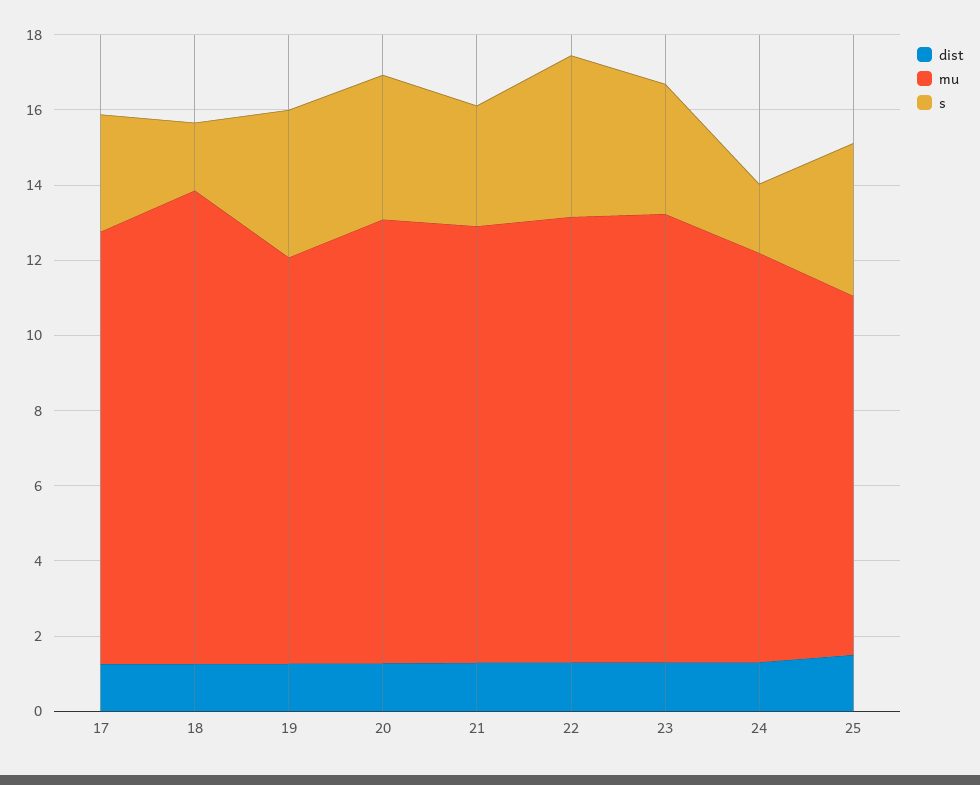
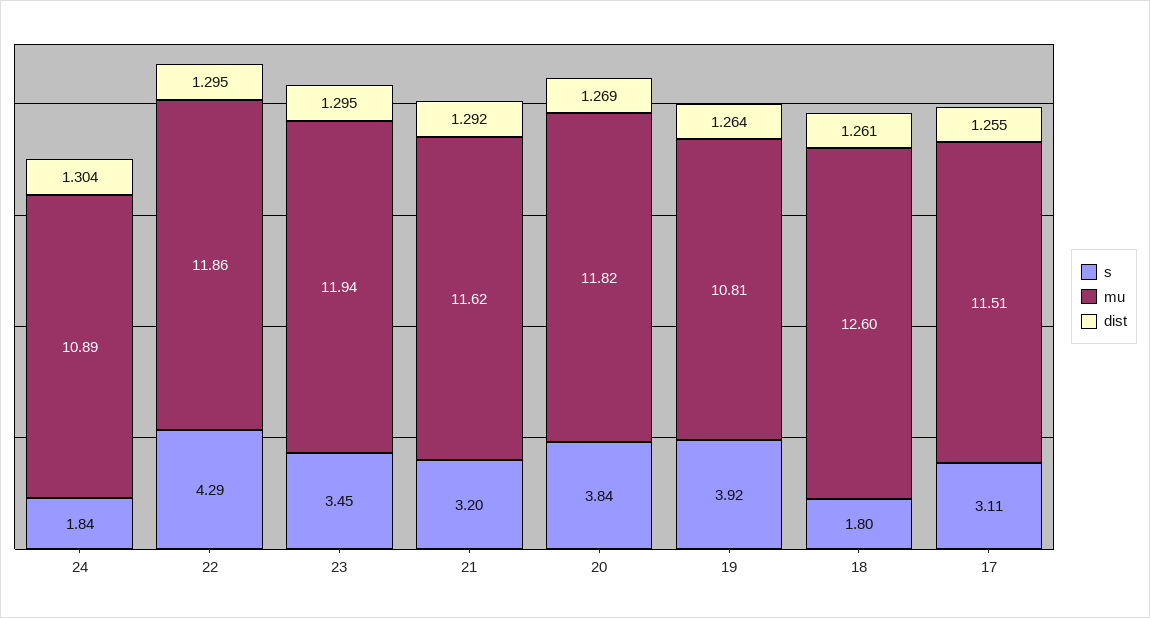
  {
    "dist": {
      "17": 1.255,
      "18": 1.261,
      "19": 1.264,
      "20": 1.269,
      "21": 1.292,
      "22": 1.295,
      "23": 1.295,
-     "24": 1.304,
+     "24": 1.304
-     "25": 1.5
    },
    "mu": {
      "17": 11.51,
      "18": 12.6,
      "19": 10.81,
      "20": 11.82,
      "21": 11.62,
      "22": 11.86,
      "23": 11.94,
-     "24": 10.89,
+     "24": 10.89
-     "25": 9.5
    },
    "s": {
      "17": 3.11,
      "18": 1.8,
      "19": 3.92,
      "20": 3.84,
      "21": 3.2,
      "22": 4.29,
      "23": 3.45,
-     "24": 1.84,
+     "24": 1.84
-     "25": 4
    }
  }

